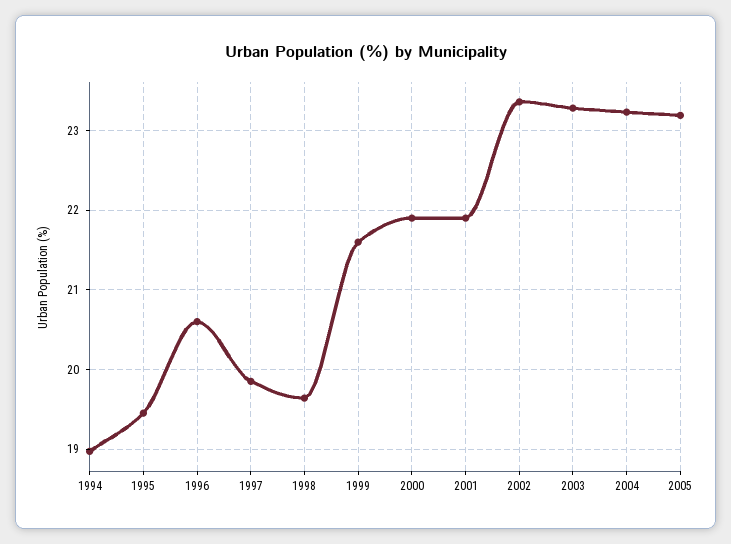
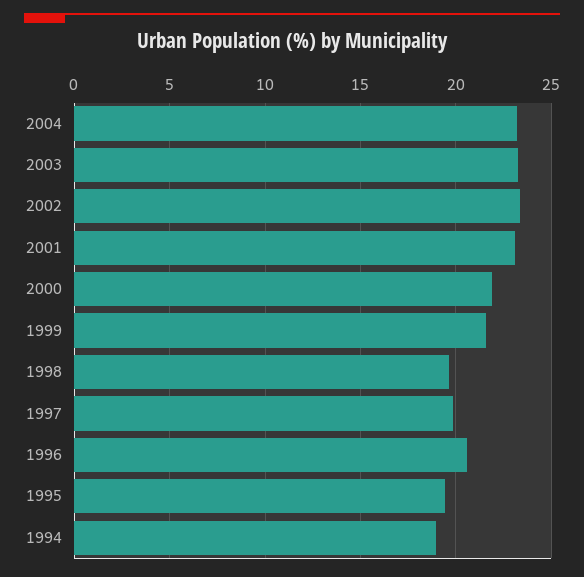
  {
    "1994": 19,
    "1995": 19.5,
    "1996": 20.6,
    "1997": 19.9,
    "1998": 19.6,
    "1999": 21.6,
    "2000": 21.9,
-   "2001": 21.9,
+   "2001": 23,
    "2002": 23.4,
    "2003": 23.3,
-   "2004": 23.2,
+   "2004": 23.2
-   "2005": 23.2
  }

